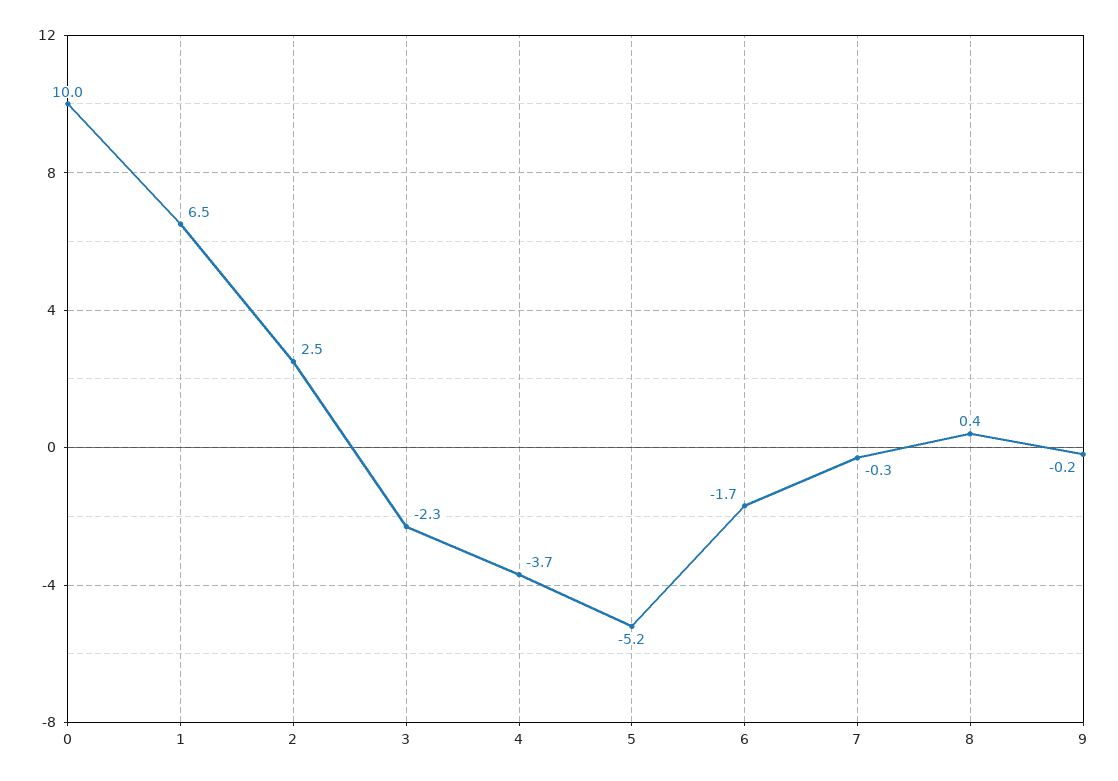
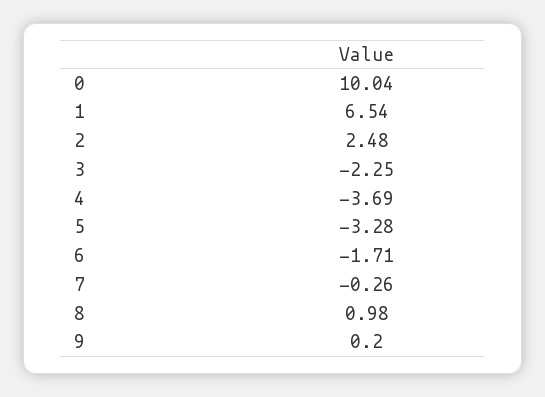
  {
    "0": 10.04,
    "1": 6.54,
    "2": 2.48,
    "3": -2.25,
    "4": -3.69,
-   "5": -5.2,
+   "5": -3.28,
    "6": -1.71,
    "7": -0.26,
-   "8": 0.4,
+   "8": 0.98,
-   "9": -0.2
+   "9": 0.2
  }

